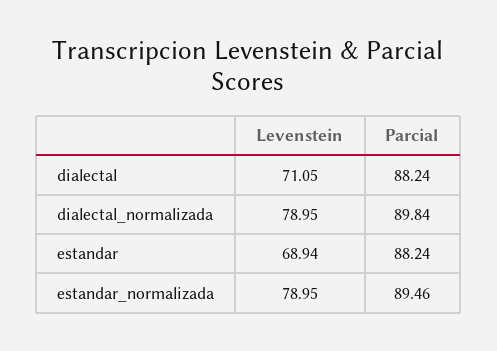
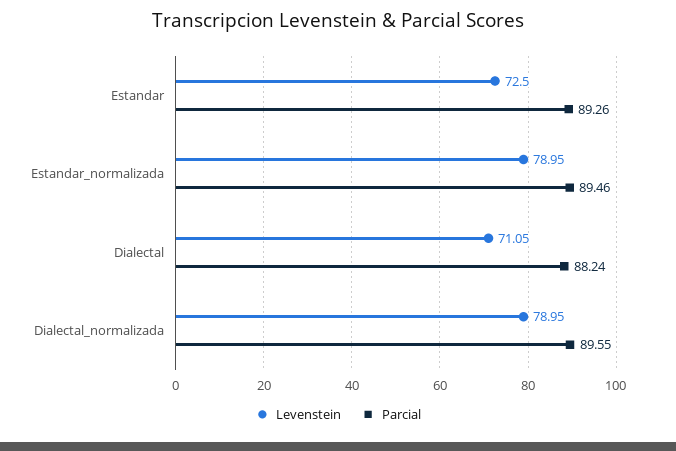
  {
    "Levenstein": {
      "dialectal": 71.05,
      "dialectal_normalizada": 78.95,
-     "estandar": 68.94,
+     "estandar": 72.5,
      "estandar_normalizada": 78.95
    },
    "Parcial": {
      "dialectal": 88.24,
-     "dialectal_normalizada": 89.84,
+     "dialectal_normalizada": 89.55,
-     "estandar": 88.24,
+     "estandar": 89.26,
      "estandar_normalizada": 89.46
    }
  }

